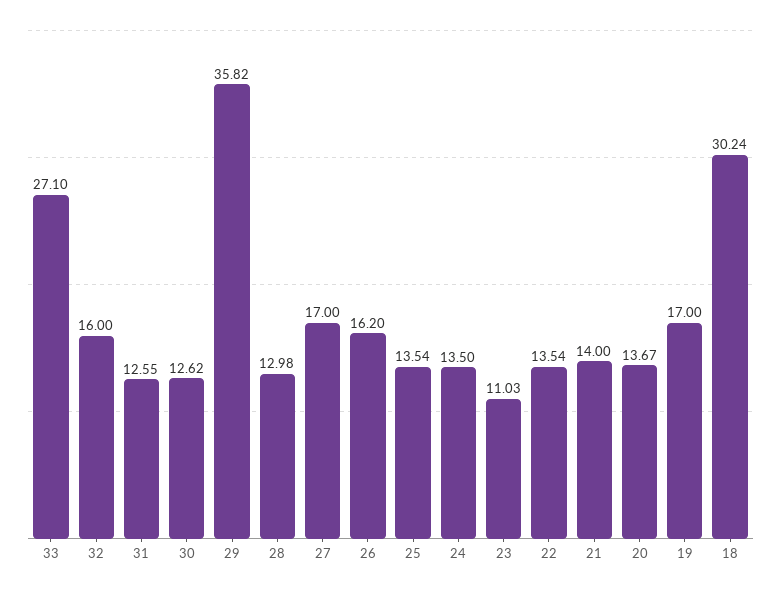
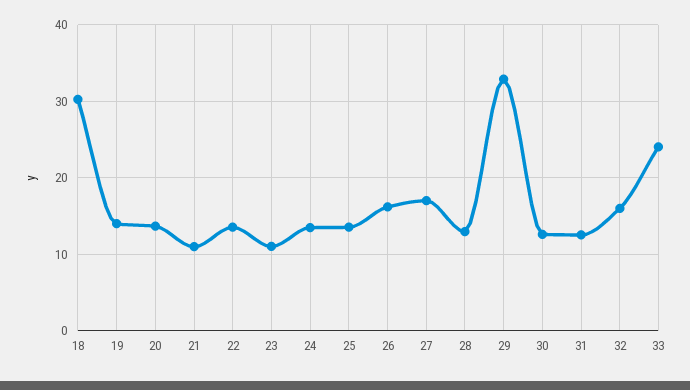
  {
-   "33": 27.1,
+   "33": 24,
    "32": 16,
    "31": 12.55,
    "30": 12.62,
-   "29": 35.82,
+   "29": 33,
    "28": 12.98,
    "27": 17,
    "26": 16.2,
    "25": 13.54,
    "24": 13.5,
    "23": 11.03,
    "22": 13.54,
-   "21": 14,
+   "21": 11,
    "20": 13.67,
-   "19": 17,
+   "19": 14,
    "18": 30.24
  }

